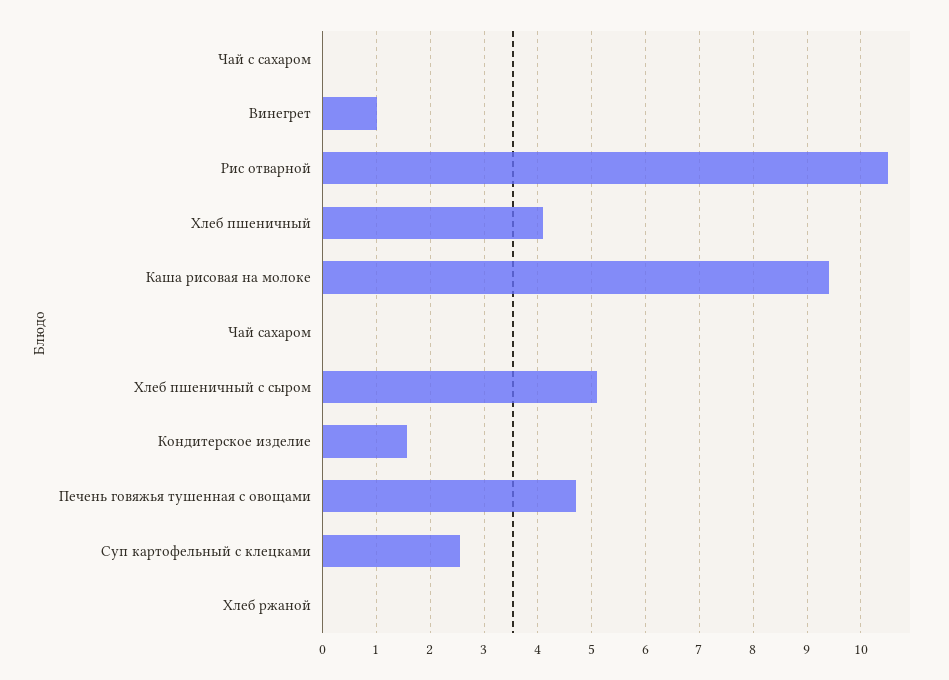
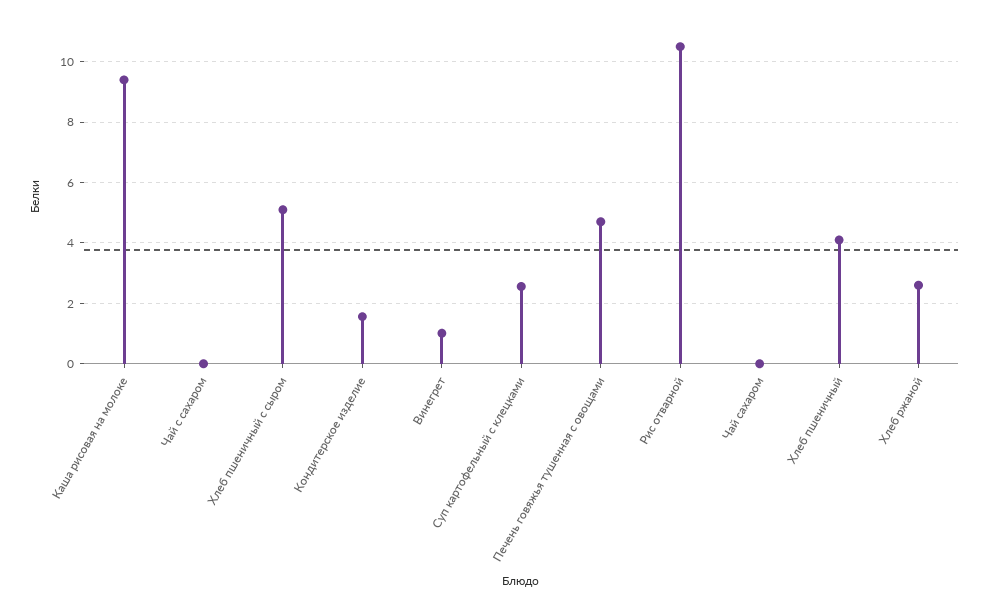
  {
    "Чай с сахаром": 0,
    "Винегрет": 1,
    "Рис отварной": 10.6,
    "Хлеб пшеничный": 4.2,
    "Каша рисовая на молоке": 9.4,
    "Чай сахаром": 0,
    "Хлеб пшеничный с сыром": 5.2,
    "Кондитерское изделие": 1.6,
    "Печень говяжья тушенная с овощами": 4.8,
    "Суп картофельный с клецками": 2.6,
-   "Хлеб ржаной": 0
+   "Хлеб ржаной": 2.6
  }

